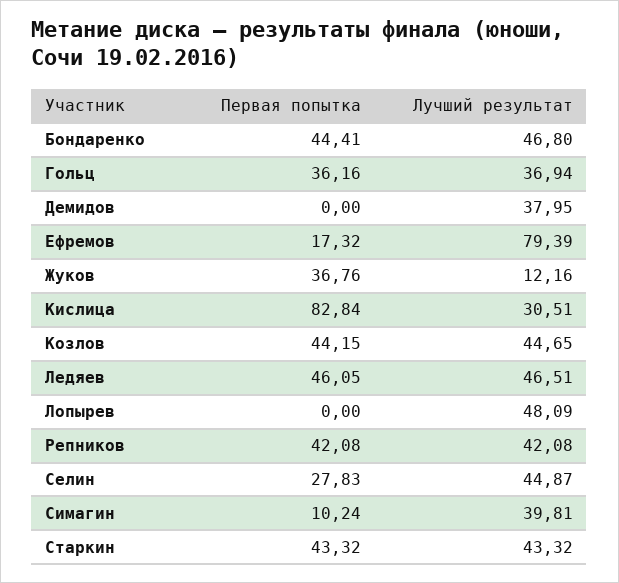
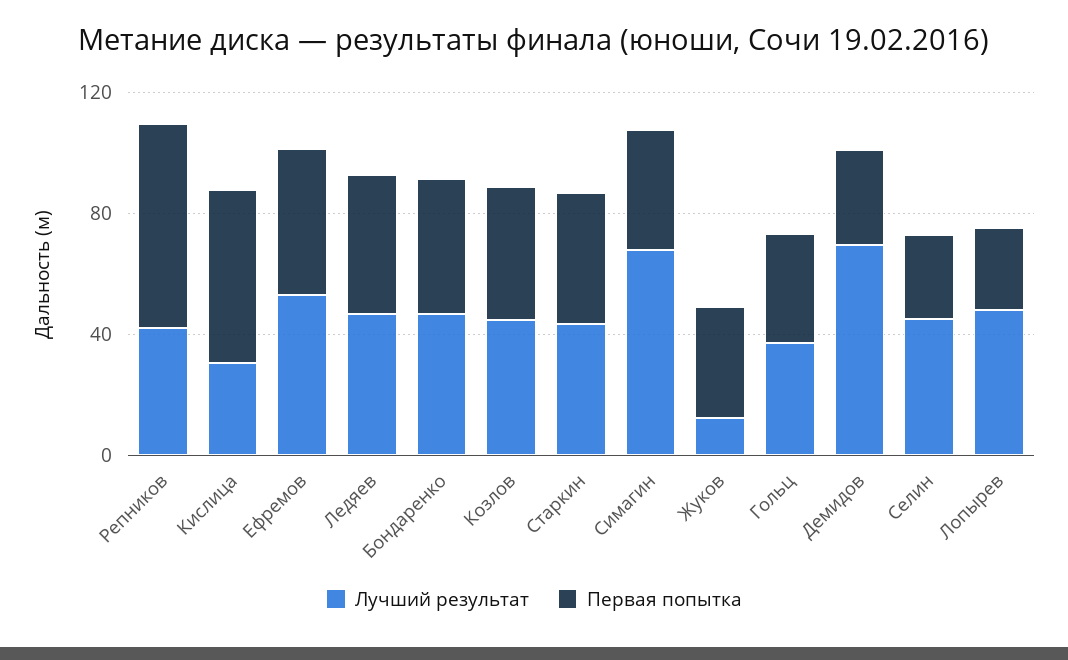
  {
    "Первая попытка": {
      "Бондаренко": 44.41,
      "Гольц": 36.16,
-     "Демидов": 0,
+     "Демидов": 30,
-     "Ефремов": 17.32,
+     "Ефремов": 50,
      "Жуков": 36.76,
-     "Кислица": 82.84,
+     "Кислица": 60,
      "Козлов": 44.15,
      "Ледяев": 46.05,
-     "Лопырев": 0,
+     "Лопырев": 30,
-     "Репников": 42.08,
+     "Репников": 70,
      "Селин": 27.83,
-     "Симагин": 10.24,
+     "Симагин": 40,
      "Старкин": 43.32
    },
    "Лучший результат": {
      "Бондаренко": 46.8,
      "Гольц": 36.94,
-     "Демидов": 37.95,
+     "Демидов": 70,
-     "Ефремов": 79.39,
+     "Ефремов": 50,
      "Жуков": 12.16,
      "Кислица": 30.51,
      "Козлов": 44.65,
      "Ледяев": 46.51,
      "Лопырев": 48.09,
      "Репников": 42.08,
      "Селин": 44.87,
-     "Симагин": 39.81,
+     "Симагин": 70,
      "Старкин": 43.32
    }
  }

